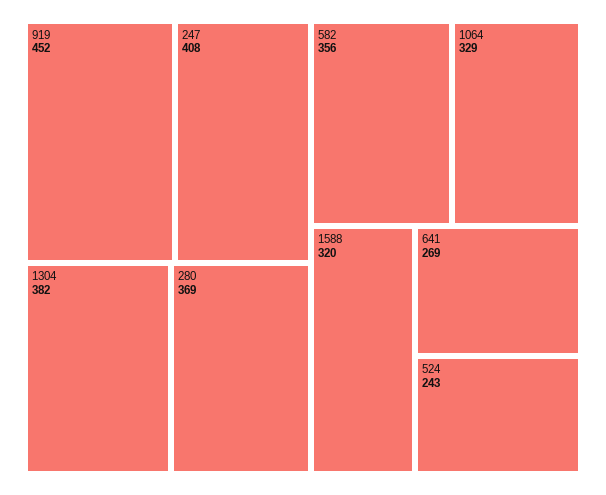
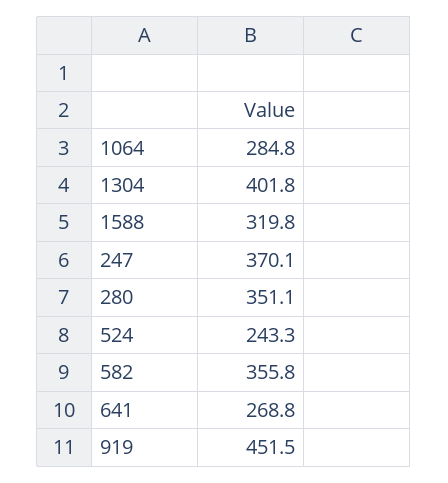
  {
    "919": 451.5,
-   "247": 408,
+   "247": 370.1,
-   "1304": 382,
+   "1304": 401.8,
-   "280": 369,
+   "280": 351.1,
    "582": 355.8,
-   "1064": 329,
+   "1064": 284.8,
    "1588": 319.8,
    "641": 268.8,
    "524": 243.3
  }

